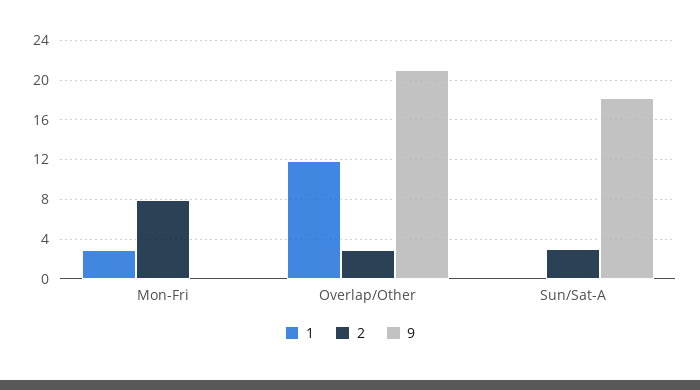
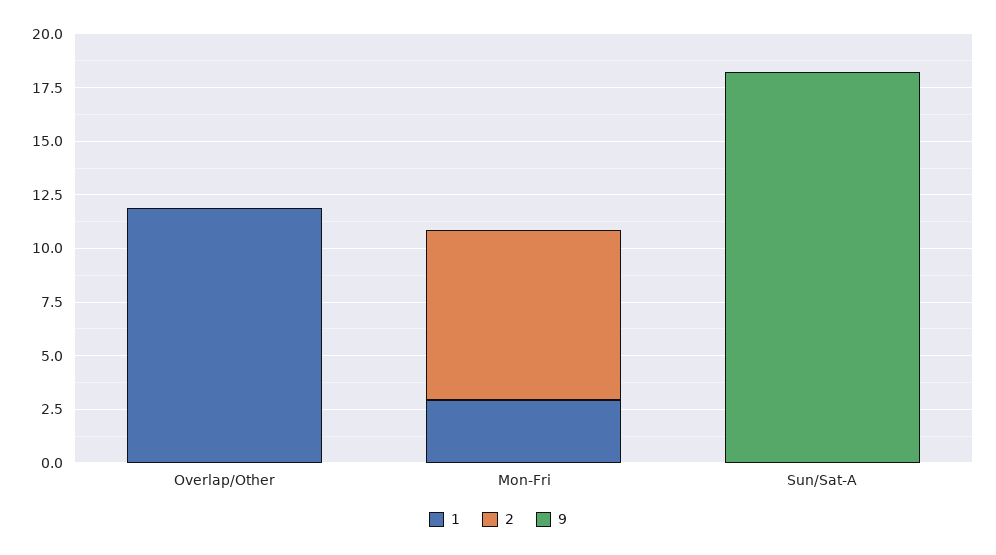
  {
    "1": {
      "Mon-Fri": 3,
      "Overlap/Other": 12,
      "Sun/Sat-A": 0
    },
    "2": {
      "Mon-Fri": 8,
-     "Overlap/Other": 3,
+     "Overlap/Other": 0,
-     "Sun/Sat-A": 3
+     "Sun/Sat-A": 0
    },
    "9": {
      "Mon-Fri": 0,
-     "Overlap/Other": 21,
+     "Overlap/Other": 0,
      "Sun/Sat-A": 18
    }
  }

